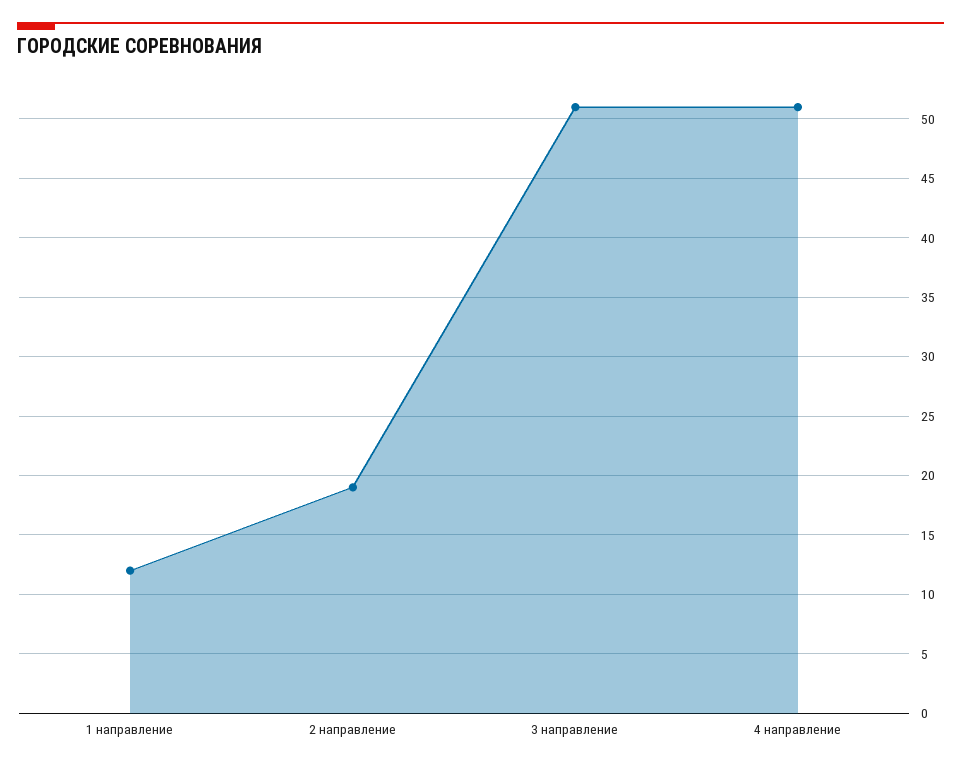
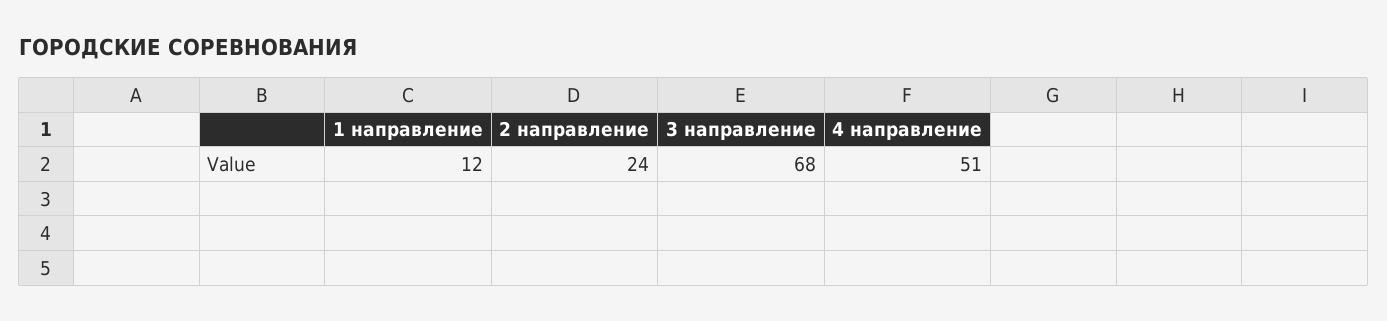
  {
    "1 направление": 12,
-   "2 направление": 19,
+   "2 направление": 24,
-   "3 направление": 51,
+   "3 направление": 68,
    "4 направление": 51
  }

